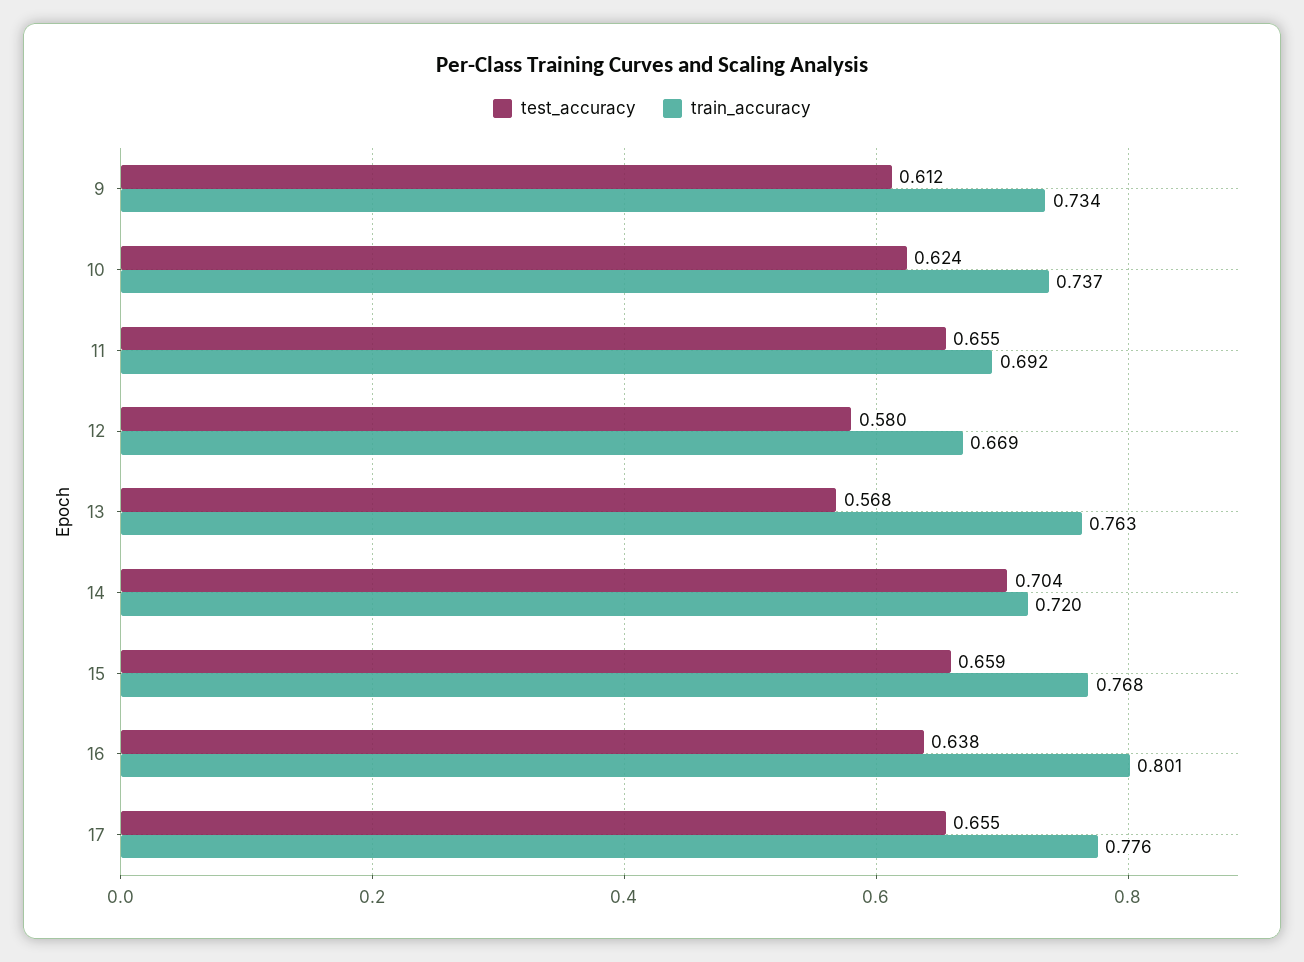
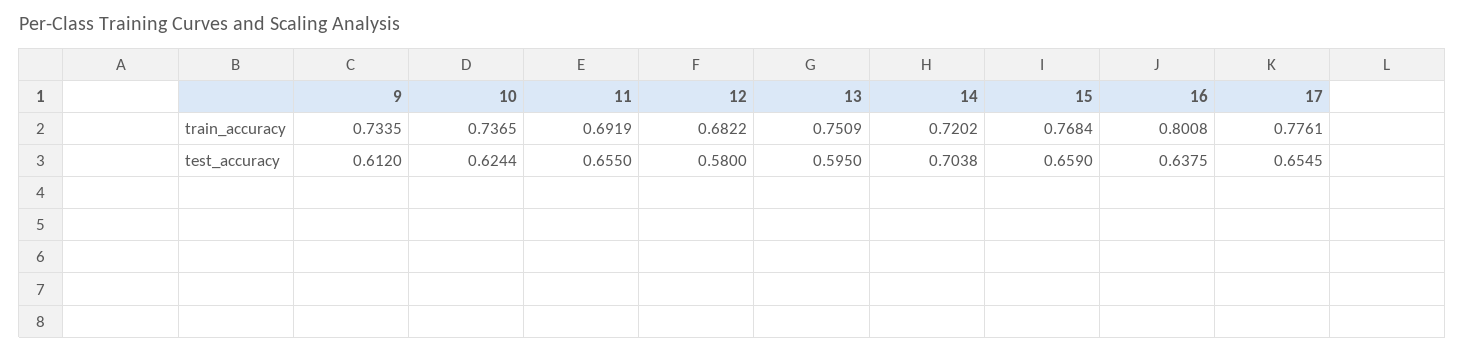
  {
    "test_accuracy": {
      "9": 0.612,
      "10": 0.6244,
      "11": 0.655,
      "12": 0.58,
-     "13": 0.568,
+     "13": 0.595,
      "14": 0.7038,
      "15": 0.659,
      "16": 0.6375,
      "17": 0.6545
    },
    "train_accuracy": {
      "9": 0.7335,
      "10": 0.7365,
      "11": 0.6919,
-     "12": 0.669,
+     "12": 0.6822,
-     "13": 0.763,
+     "13": 0.7509,
      "14": 0.7202,
      "15": 0.7684,
      "16": 0.8008,
      "17": 0.7761
    }
  }

